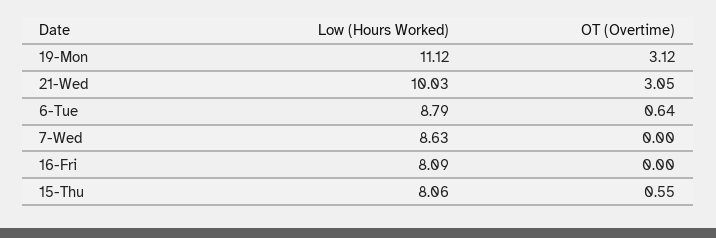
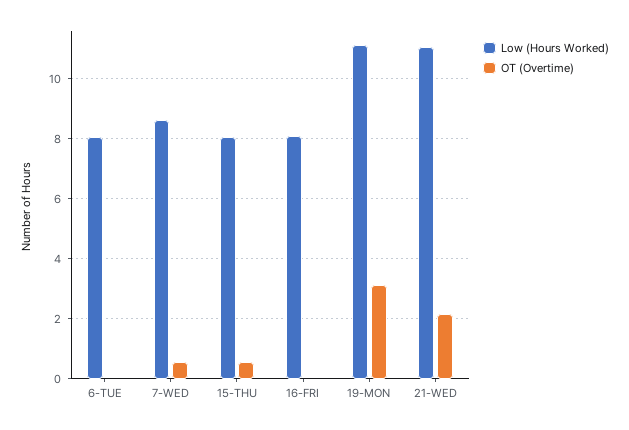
  {
    "Low (Hours Worked)": {
      "19-Mon": 11.12,
-     "21-Wed": 10.03,
+     "21-Wed": 11,
-     "6-Tue": 8.79,
+     "6-Tue": 8,
      "7-Wed": 8.63,
      "16-Fri": 8.09,
      "15-Thu": 8.06
    },
    "OT (Overtime)": {
      "19-Mon": 3.12,
-     "21-Wed": 3.05,
+     "21-Wed": 2.2,
-     "6-Tue": 0.64,
+     "6-Tue": 0,
-     "7-Wed": 0,
+     "7-Wed": 0.6,
      "16-Fri": 0,
      "15-Thu": 0.55
    }
  }

